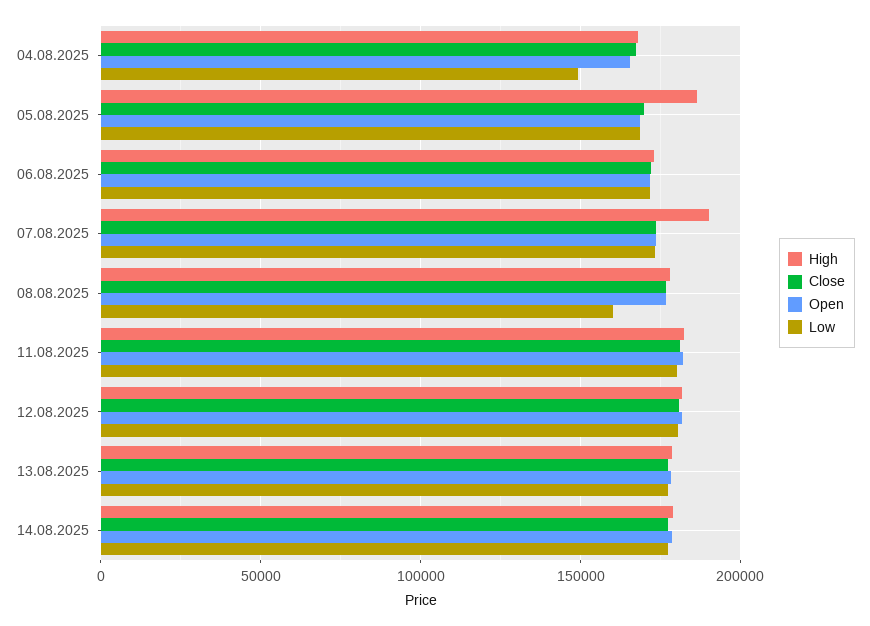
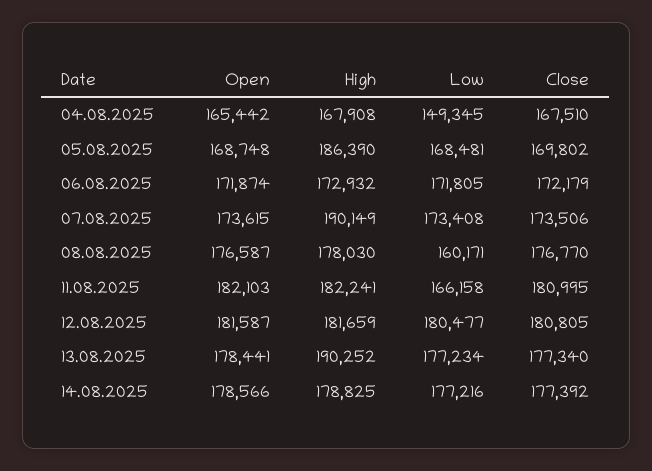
  {
    "High": {
      "04.08.2025": 167908,
      "05.08.2025": 186390,
      "06.08.2025": 172932,
      "07.08.2025": 190149,
      "08.08.2025": 178030,
      "11.08.2025": 182241,
      "12.08.2025": 181659,
-     "13.08.2025": 180000,
+     "13.08.2025": 190252,
      "14.08.2025": 178825
    },
    "Close": {
      "04.08.2025": 167510,
      "05.08.2025": 169802,
      "06.08.2025": 172179,
      "07.08.2025": 173506,
      "08.08.2025": 176770,
      "11.08.2025": 180995,
      "12.08.2025": 180805,
      "13.08.2025": 177340,
      "14.08.2025": 177392
    },
    "Open": {
      "04.08.2025": 165442,
      "05.08.2025": 168748,
      "06.08.2025": 171874,
      "07.08.2025": 173615,
      "08.08.2025": 176587,
      "11.08.2025": 182103,
      "12.08.2025": 181587,
      "13.08.2025": 178441,
      "14.08.2025": 178566
    },
    "Low": {
      "04.08.2025": 149345,
      "05.08.2025": 168481,
      "06.08.2025": 171805,
      "07.08.2025": 173408,
      "08.08.2025": 160171,
-     "11.08.2025": 180000,
+     "11.08.2025": 166158,
      "12.08.2025": 180477,
      "13.08.2025": 177234,
      "14.08.2025": 177216
    }
  }

